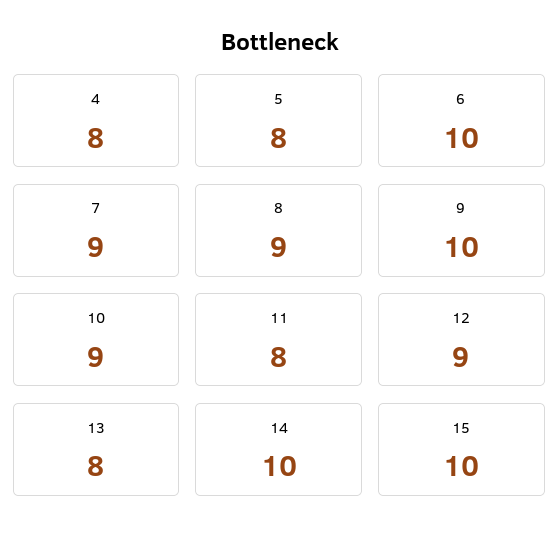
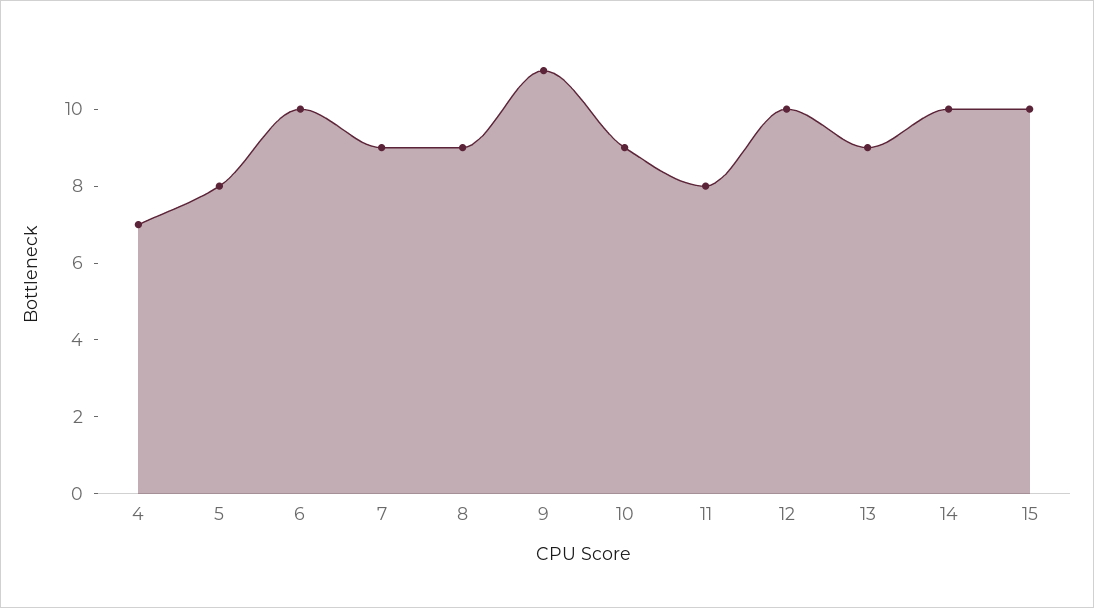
  {
-   "4": 8,
+   "4": 7,
    "5": 8,
    "6": 10,
    "7": 9,
    "8": 9,
-   "9": 10,
+   "9": 11,
    "10": 9,
    "11": 8,
-   "12": 9,
+   "12": 10,
-   "13": 8,
+   "13": 9,
    "14": 10,
    "15": 10
  }

